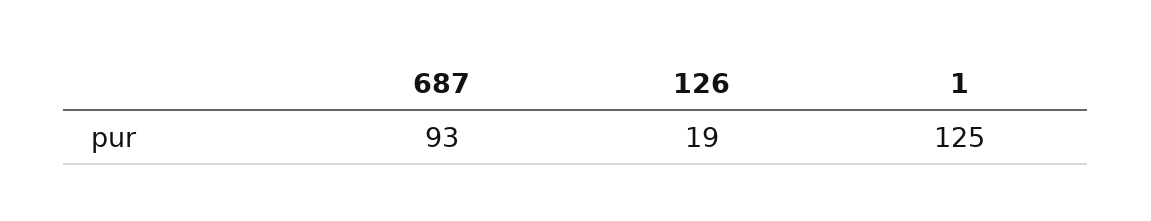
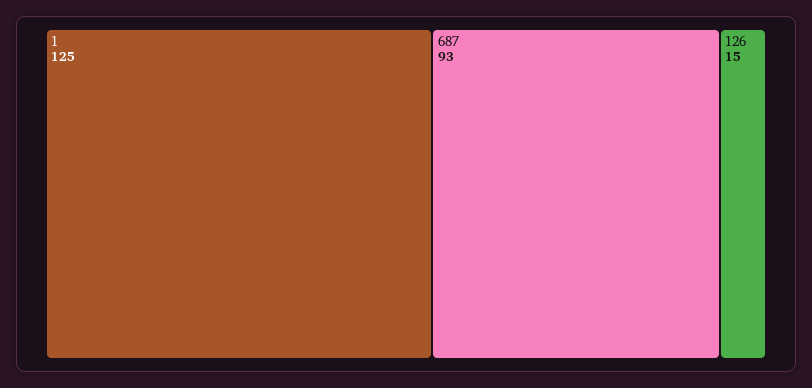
  {
    "687": 93,
-   "126": 19,
+   "126": 15,
    "1": 125
  }

